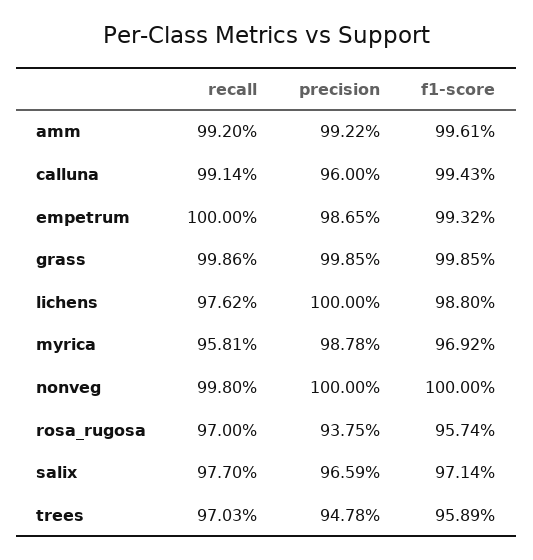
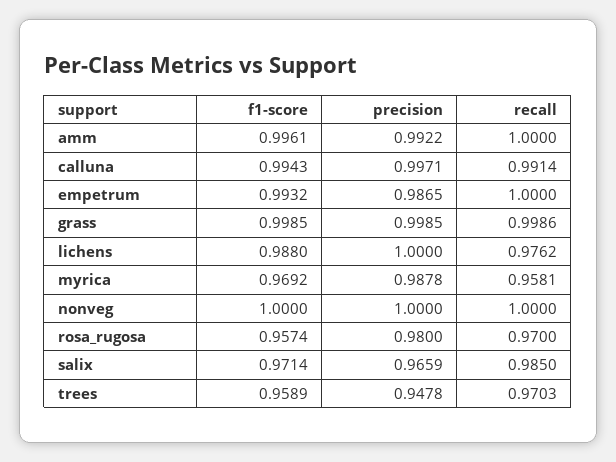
  {
    "recall": {
-     "amm": 0.992,
+     "amm": 1,
      "calluna": 0.9914,
      "empetrum": 1,
      "grass": 0.9986,
      "lichens": 0.9762,
      "myrica": 0.9581,
-     "nonveg": 0.998,
+     "nonveg": 1,
      "rosa_rugosa": 0.97,
-     "salix": 0.977,
+     "salix": 0.985,
      "trees": 0.9703
    },
    "precision": {
      "amm": 0.9922,
-     "calluna": 0.96,
+     "calluna": 0.9971,
      "empetrum": 0.9865,
      "grass": 0.9985,
      "lichens": 1,
      "myrica": 0.9878,
      "nonveg": 1,
-     "rosa_rugosa": 0.9375,
+     "rosa_rugosa": 0.98,
      "salix": 0.9659,
      "trees": 0.9478
    },
    "f1-score": {
      "amm": 0.9961,
      "calluna": 0.9943,
      "empetrum": 0.9932,
      "grass": 0.9985,
      "lichens": 0.988,
      "myrica": 0.9692,
      "nonveg": 1,
      "rosa_rugosa": 0.9574,
      "salix": 0.9714,
      "trees": 0.9589
    }
  }

